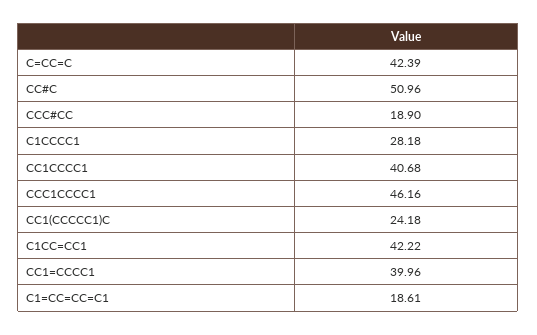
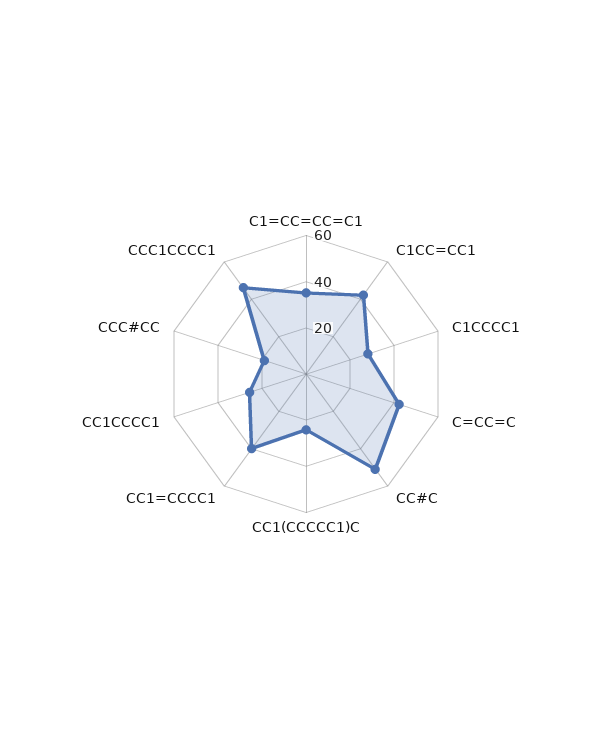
  {
    "C=CC=C": 42.39,
    "CC#C": 50.96,
    "CCC#CC": 18.9,
    "C1CCCC1": 28.18,
-   "CC1CCCC1": 40.68,
+   "CC1CCCC1": 25,
    "CCC1CCCC1": 46.16,
    "CC1(CCCCC1)C": 24.18,
    "C1CC=CC1": 42.22,
    "CC1=CCCC1": 39.96,
-   "C1=CC=CC=C1": 18.61
+   "C1=CC=CC=C1": 35
  }

